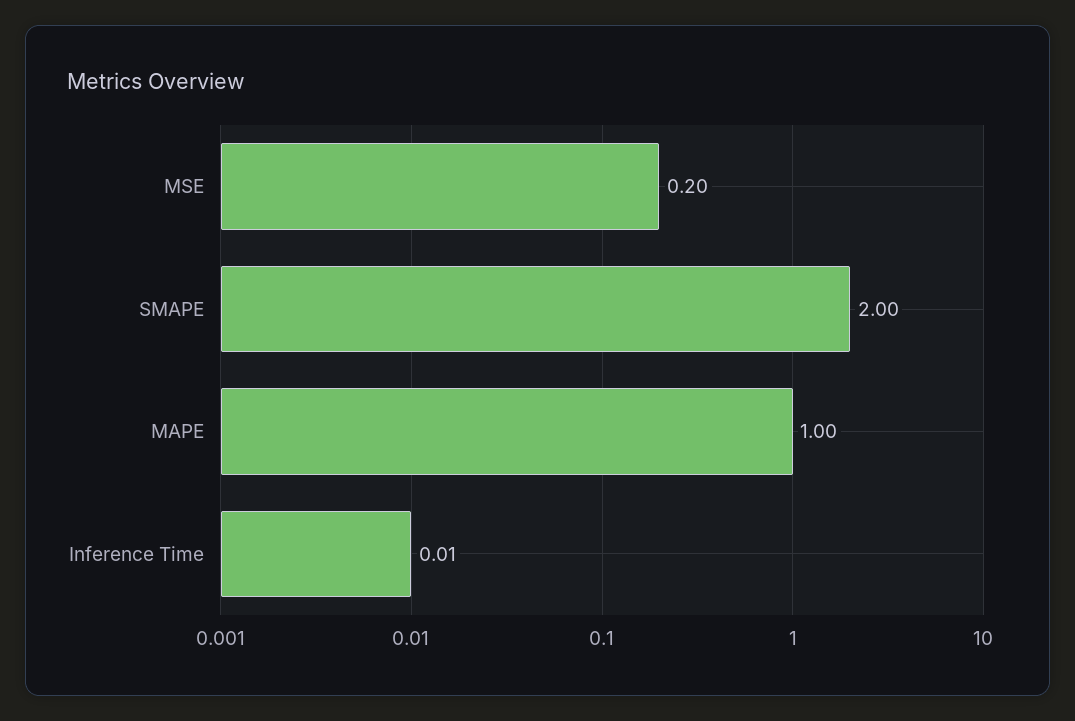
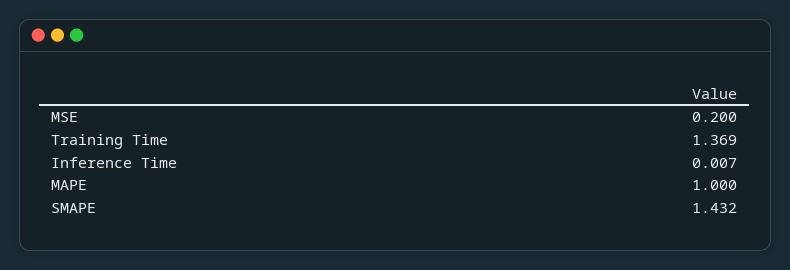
  {
    "MSE": 0.2,
-   "SMAPE": 2,
+   "SMAPE": 1.432,
    "MAPE": 1,
-   "Inference Time": 0.007
+   "Inference Time": 0.007,
+   "Training Time": 1.369
  }

